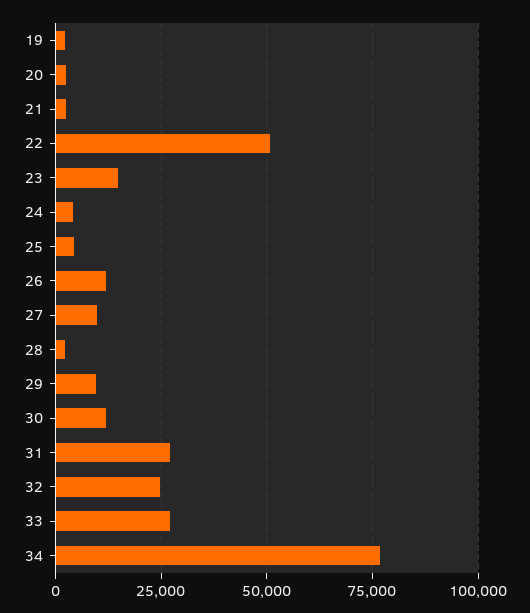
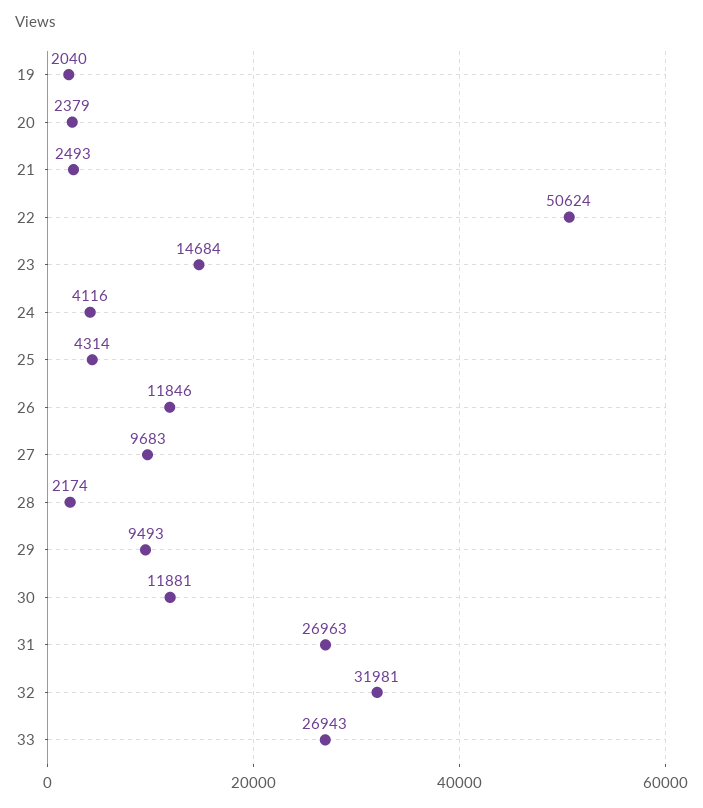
  {
    "19": 2040,
    "20": 2379,
    "21": 2493,
    "22": 50624,
    "23": 14684,
    "24": 4116,
    "25": 4314,
    "26": 11846,
    "27": 9683,
    "28": 2174,
    "29": 9493,
    "30": 11881,
    "31": 26963,
-   "32": 25000,
+   "32": 31981,
-   "33": 26943,
+   "33": 26943
-   "34": 77500
  }

